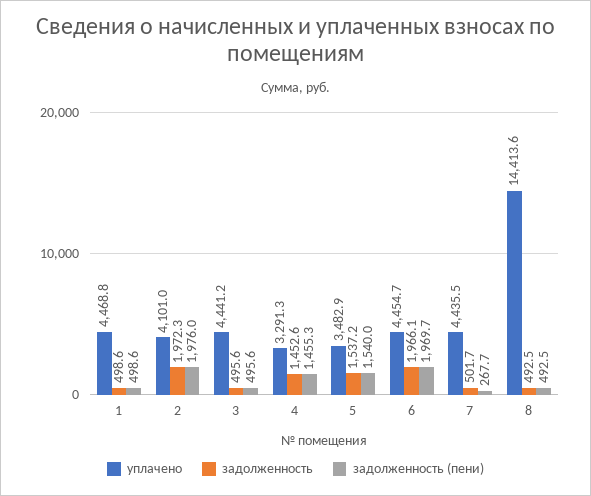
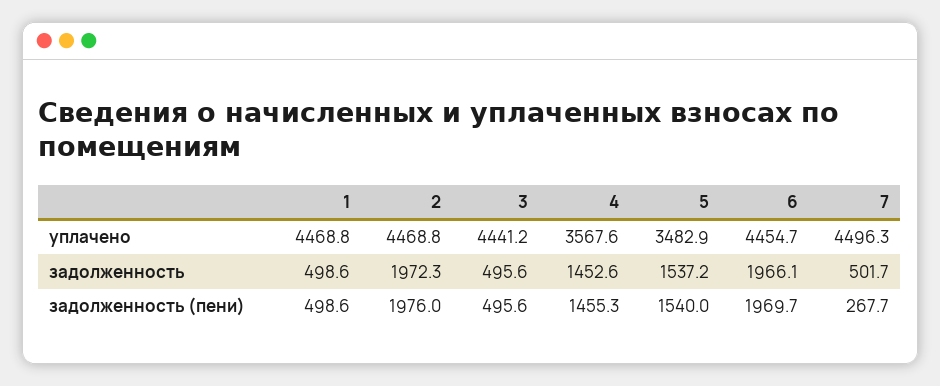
  {
    "уплачено": {
      "1": 4468.8,
-     "2": 4101,
+     "2": 4468.8,
      "3": 4441.2,
-     "4": 3291.3,
+     "4": 3567.6,
      "5": 3482.9,
      "6": 4454.7,
-     "7": 4435.5,
+     "7": 4496.3
-     "8": 14413.6
    },
    "задолженность": {
      "1": 498.6,
      "2": 1972.3,
      "3": 495.6,
      "4": 1452.6,
      "5": 1537.2,
      "6": 1966.1,
-     "7": 501.7,
+     "7": 501.7
-     "8": 492.5
    },
    "задолженность (пени)": {
      "1": 498.6,
      "2": 1976,
      "3": 495.6,
      "4": 1455.3,
      "5": 1540,
      "6": 1969.7,
-     "7": 267.7,
+     "7": 267.7
-     "8": 492.5
    }
  }

